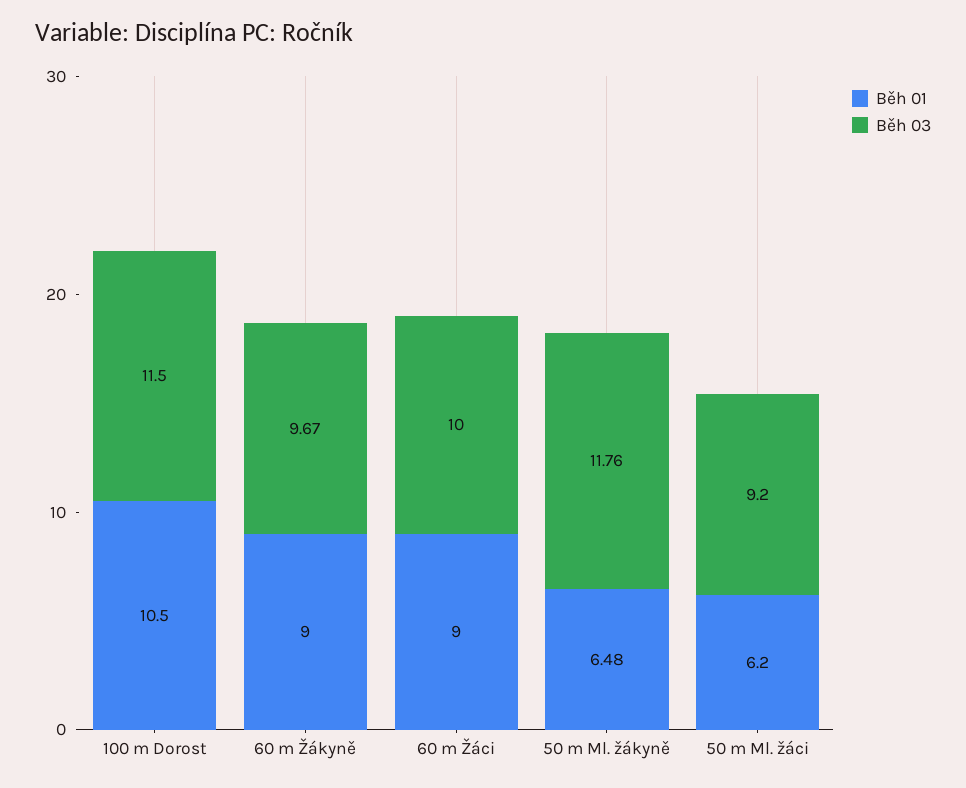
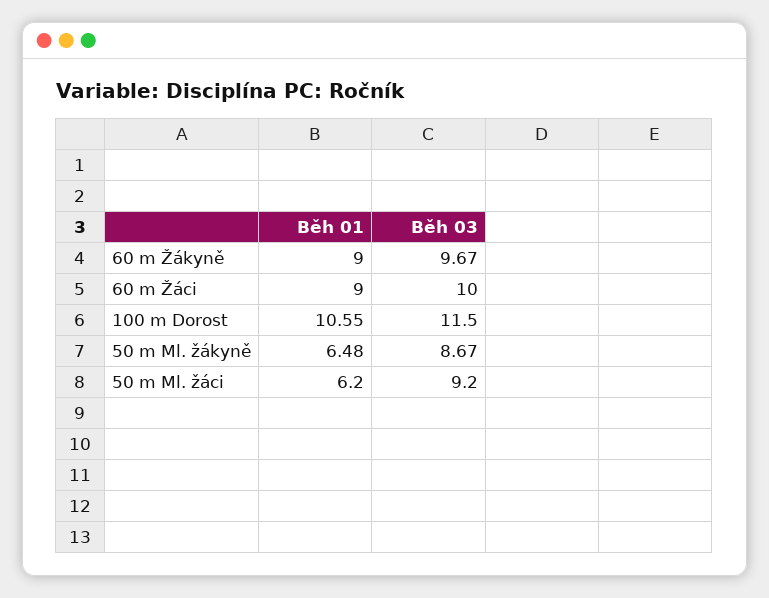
  {
    "Běh 01": {
-     "100 m Dorost": 10.5,
+     "100 m Dorost": 10.55,
      "60 m Žákyně": 9,
      "60 m Žáci": 9,
      "50 m Ml. žákyně": 6.48,
      "50 m Ml. žáci": 6.2
    },
    "Běh 03": {
      "100 m Dorost": 11.5,
      "60 m Žákyně": 9.67,
      "60 m Žáci": 10,
-     "50 m Ml. žákyně": 11.76,
+     "50 m Ml. žákyně": 8.67,
      "50 m Ml. žáci": 9.2
    }
  }

